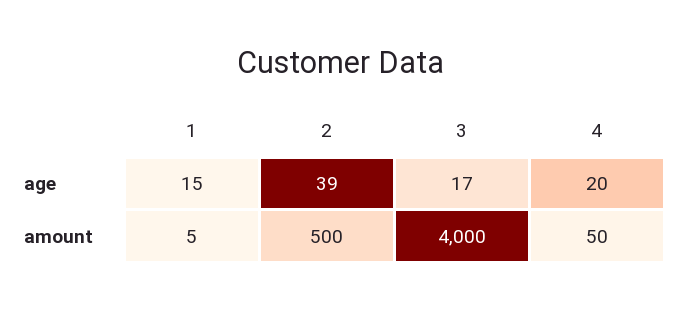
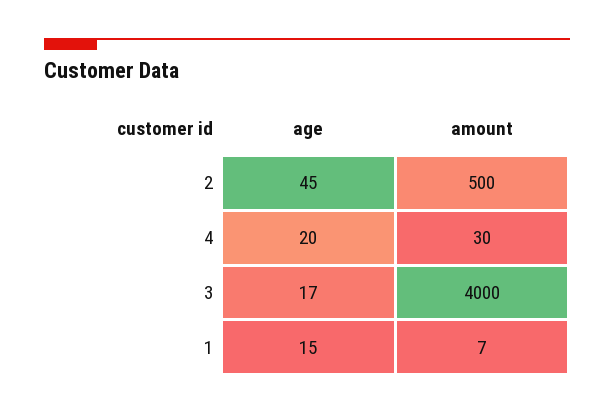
  {
    "1": {
      "age": 15,
-     "amount": 5
+     "amount": 7
    },
    "2": {
-     "age": 39,
+     "age": 45,
      "amount": 500
    },
    "3": {
      "age": 17,
      "amount": 4000
    },
    "4": {
      "age": 20,
-     "amount": 50
+     "amount": 30
    }
  }

